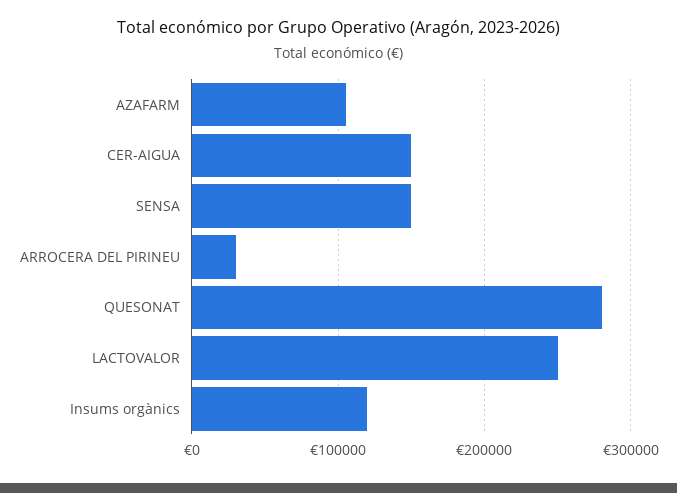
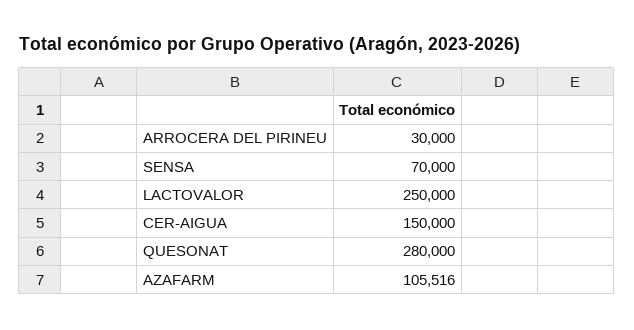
  {
    "AZAFARM": 105516,
    "CER-AIGUA": 150000,
-   "SENSA": 150000,
+   "SENSA": 70000,
    "ARROCERA DEL PIRINEU": 30000,
    "QUESONAT": 280000,
-   "LACTOVALOR": 250000,
+   "LACTOVALOR": 250000
-   "Insums orgànics": 120000
  }

